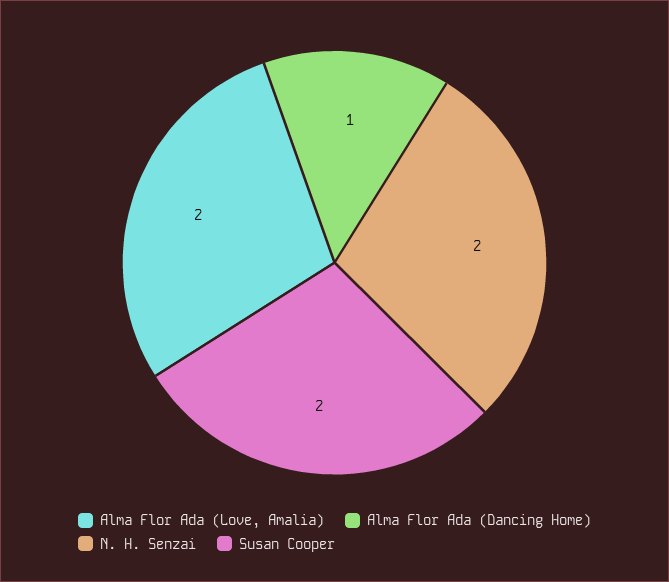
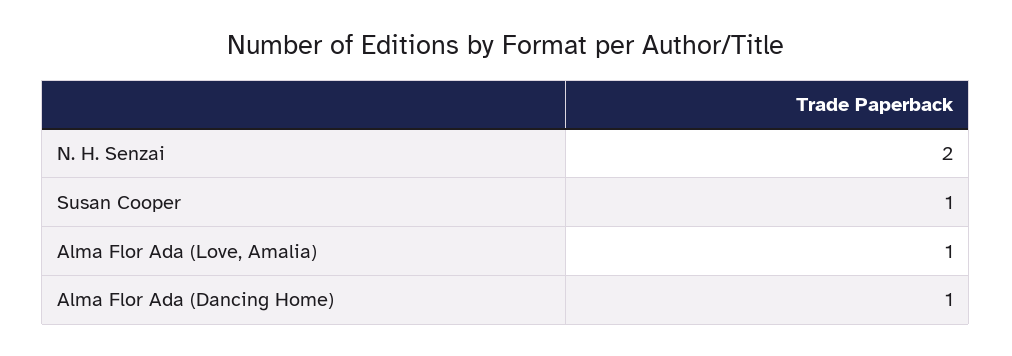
  {
-   "Alma Flor Ada (Love, Amalia)": 2,
+   "Alma Flor Ada (Love, Amalia)": 1,
    "Alma Flor Ada (Dancing Home)": 1,
    "N. H. Senzai": 2,
-   "Susan Cooper": 2
+   "Susan Cooper": 1
  }

